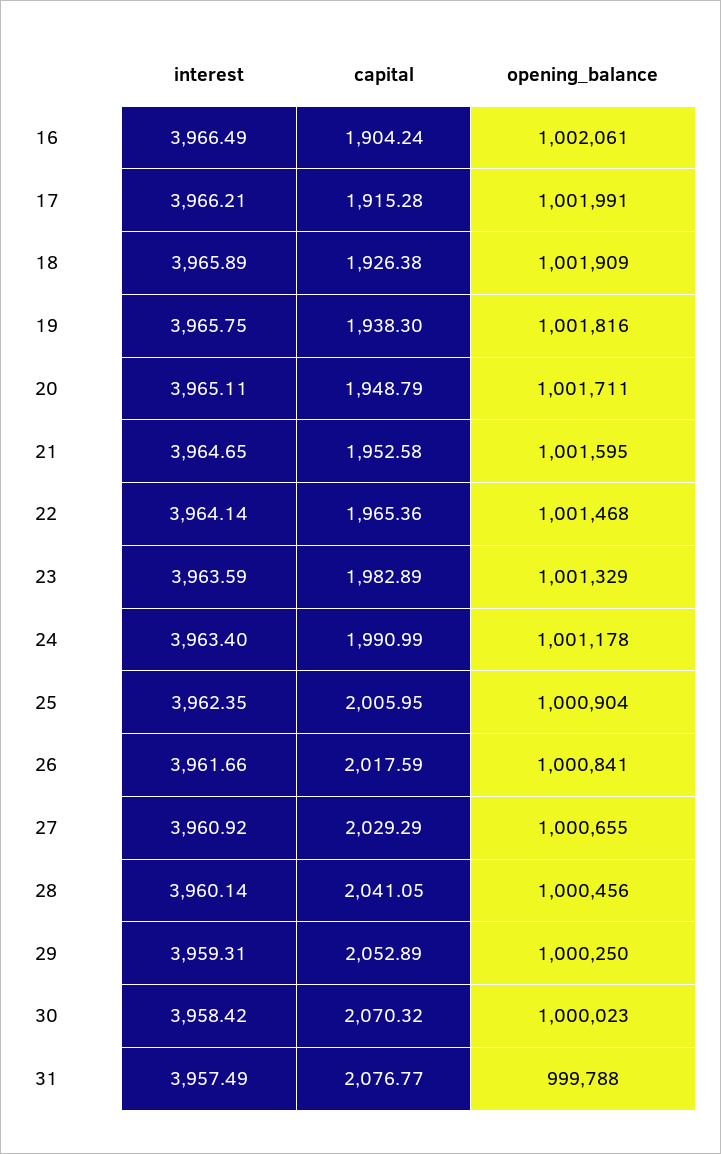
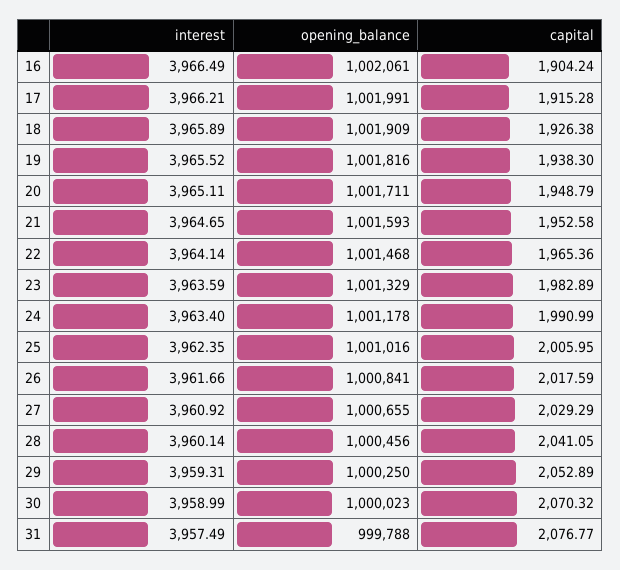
  {
    "interest": {
      "16": 3966.49,
      "17": 3966.21,
      "18": 3965.89,
-     "19": 3965.75,
+     "19": 3965.52,
      "20": 3965.11,
      "21": 3964.65,
      "22": 3964.14,
      "23": 3963.59,
      "24": 3963.4,
      "25": 3962.35,
      "26": 3961.66,
      "27": 3960.92,
      "28": 3960.14,
      "29": 3959.31,
-     "30": 3958.42,
+     "30": 3958.99,
      "31": 3957.49
    },
    "capital": {
      "16": 1904.24,
      "17": 1915.28,
      "18": 1926.38,
      "19": 1938.3,
      "20": 1948.79,
      "21": 1952.58,
      "22": 1965.36,
      "23": 1982.89,
      "24": 1990.99,
      "25": 2005.95,
      "26": 2017.59,
      "27": 2029.29,
      "28": 2041.05,
      "29": 2052.89,
      "30": 2070.32,
      "31": 2076.77
    },
    "opening_balance": {
      "16": 1002061,
      "17": 1001991,
      "18": 1001909,
      "19": 1001816,
      "20": 1001711,
-     "21": 1001595,
+     "21": 1001593,
      "22": 1001468,
      "23": 1001329,
      "24": 1001178,
-     "25": 1000904,
+     "25": 1001016,
      "26": 1000841,
      "27": 1000655,
      "28": 1000456,
      "29": 1000250,
      "30": 1000023,
      "31": 999788
    }
  }

